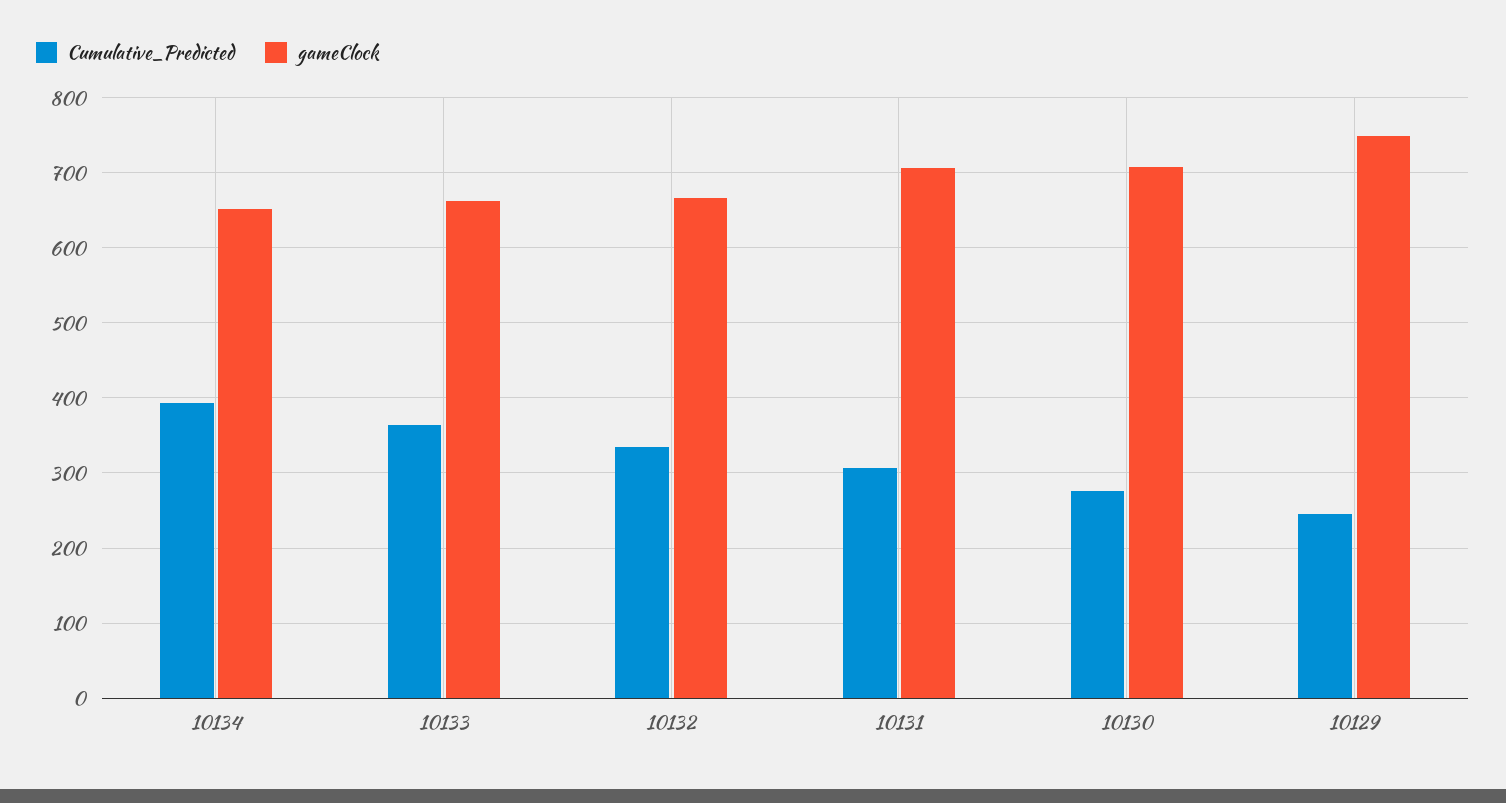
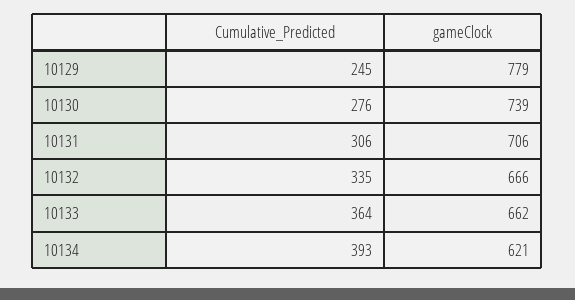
  {
    "Cumulative_Predicted": {
      "10134": 393,
      "10133": 364,
      "10132": 335,
      "10131": 306,
      "10130": 276,
      "10129": 245
    },
    "gameClock": {
-     "10134": 650,
+     "10134": 621,
      "10133": 662,
      "10132": 666,
      "10131": 706,
-     "10130": 710,
+     "10130": 739,
-     "10129": 750
+     "10129": 779
    }
  }

